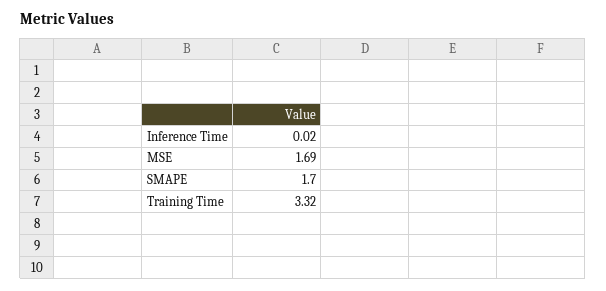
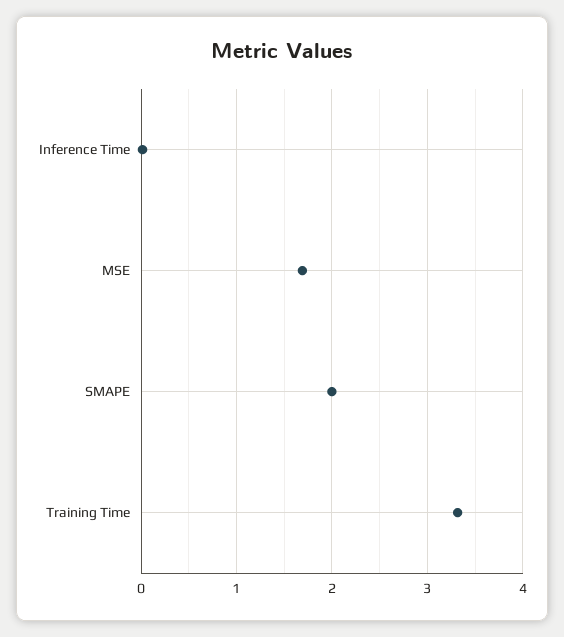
  {
    "Inference Time": 0.02,
    "MSE": 1.69,
-   "SMAPE": 1.7,
+   "SMAPE": 2,
    "Training Time": 3.32
  }

